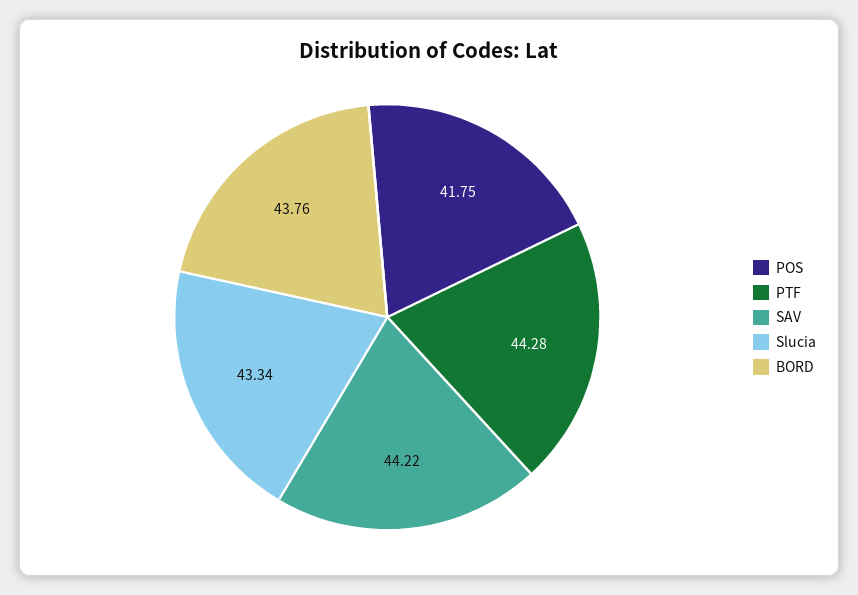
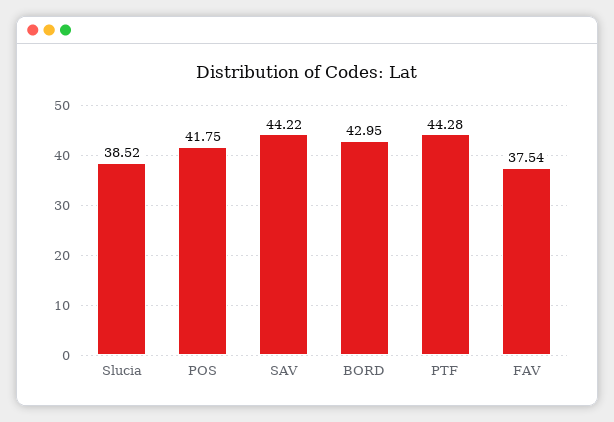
  {
    "POS": 41.75,
    "PTF": 44.28,
    "SAV": 44.22,
-   "Slucia": 43.34,
+   "Slucia": 38.52,
-   "BORD": 43.76
+   "BORD": 42.95,
+   "FAV": 37.54
  }

